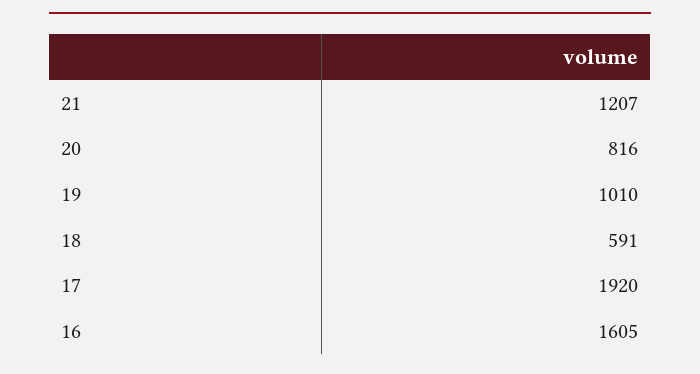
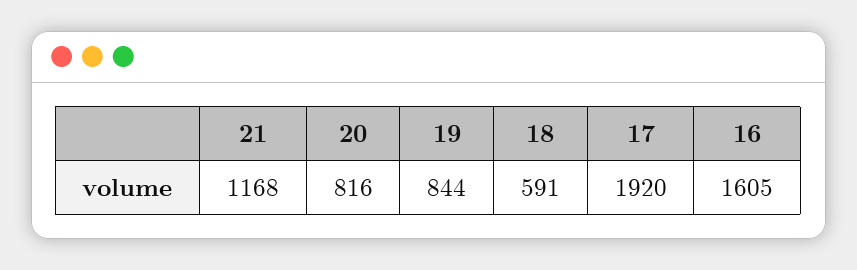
  {
-   "21": 1207,
+   "21": 1168,
    "20": 816,
-   "19": 1010,
+   "19": 844,
    "18": 591,
    "17": 1920,
    "16": 1605
  }

